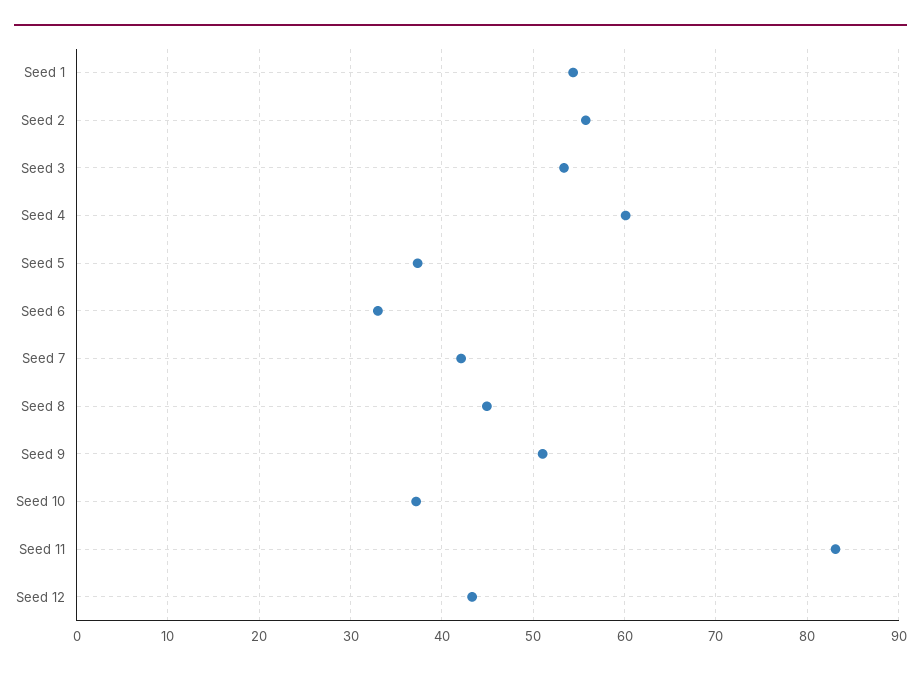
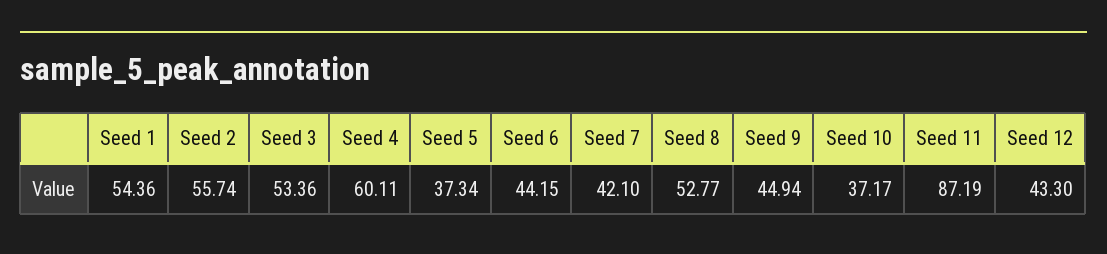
  {
    "Seed 1": 54.36,
    "Seed 2": 55.74,
    "Seed 3": 53.36,
    "Seed 4": 60.11,
    "Seed 5": 37.34,
-   "Seed 6": 33,
+   "Seed 6": 44.15,
    "Seed 7": 42.1,
-   "Seed 8": 45,
+   "Seed 8": 52.77,
-   "Seed 9": 51,
+   "Seed 9": 44.94,
    "Seed 10": 37.17,
-   "Seed 11": 83,
+   "Seed 11": 87.19,
    "Seed 12": 43.3
  }

